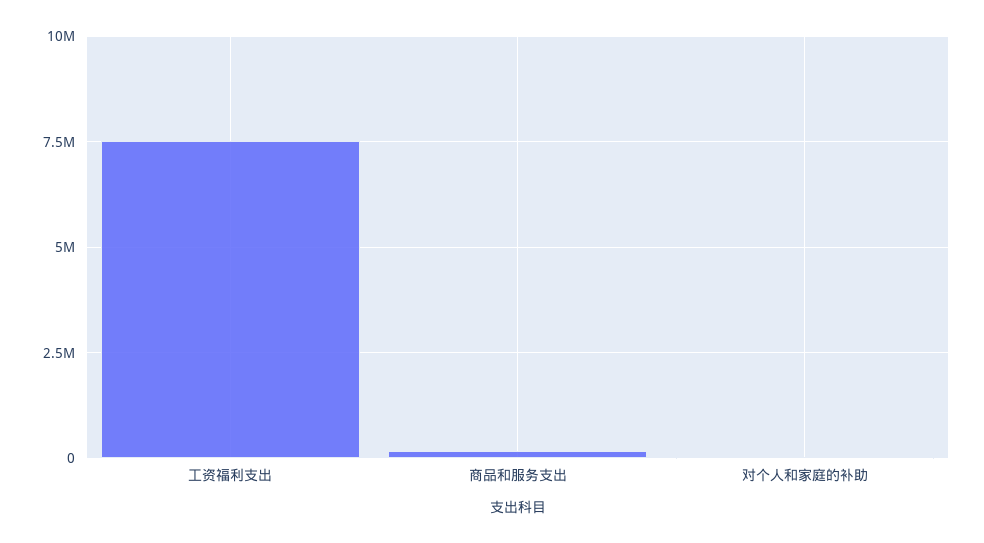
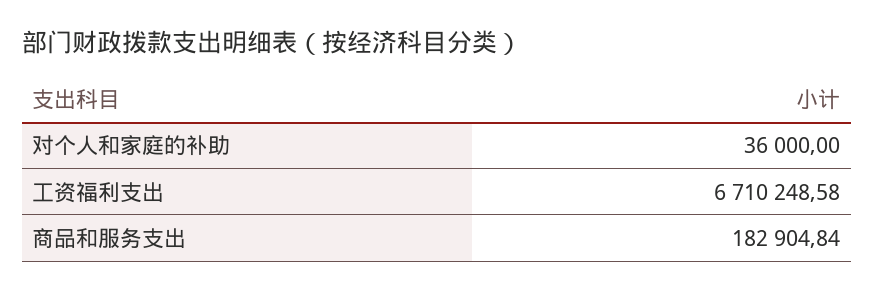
  {
-   "工资福利支出": 7500000,
+   "工资福利支出": 6710248.58,
    "商品和服务支出": 182904.84,
    "对个人和家庭的补助": 36000
  }

